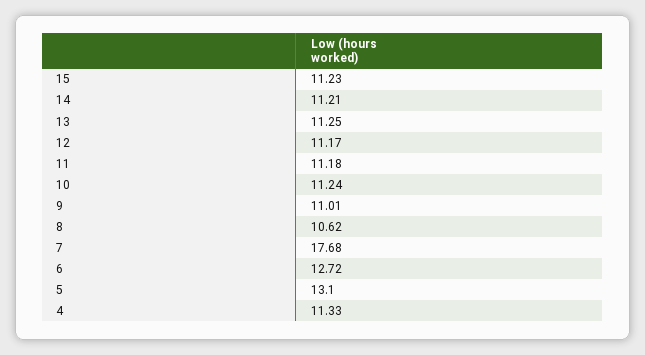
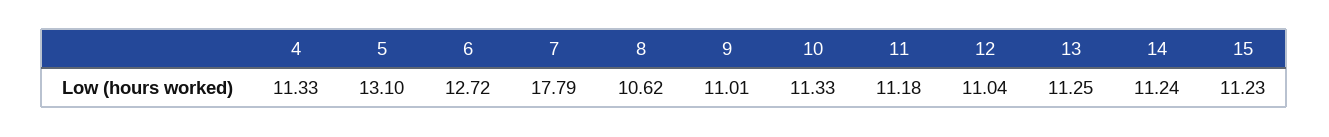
  {
    "15": 11.23,
-   "14": 11.21,
+   "14": 11.24,
    "13": 11.25,
-   "12": 11.17,
+   "12": 11.04,
    "11": 11.18,
-   "10": 11.24,
+   "10": 11.33,
    "9": 11.01,
    "8": 10.62,
-   "7": 17.68,
+   "7": 17.79,
    "6": 12.72,
    "5": 13.1,
    "4": 11.33
  }

